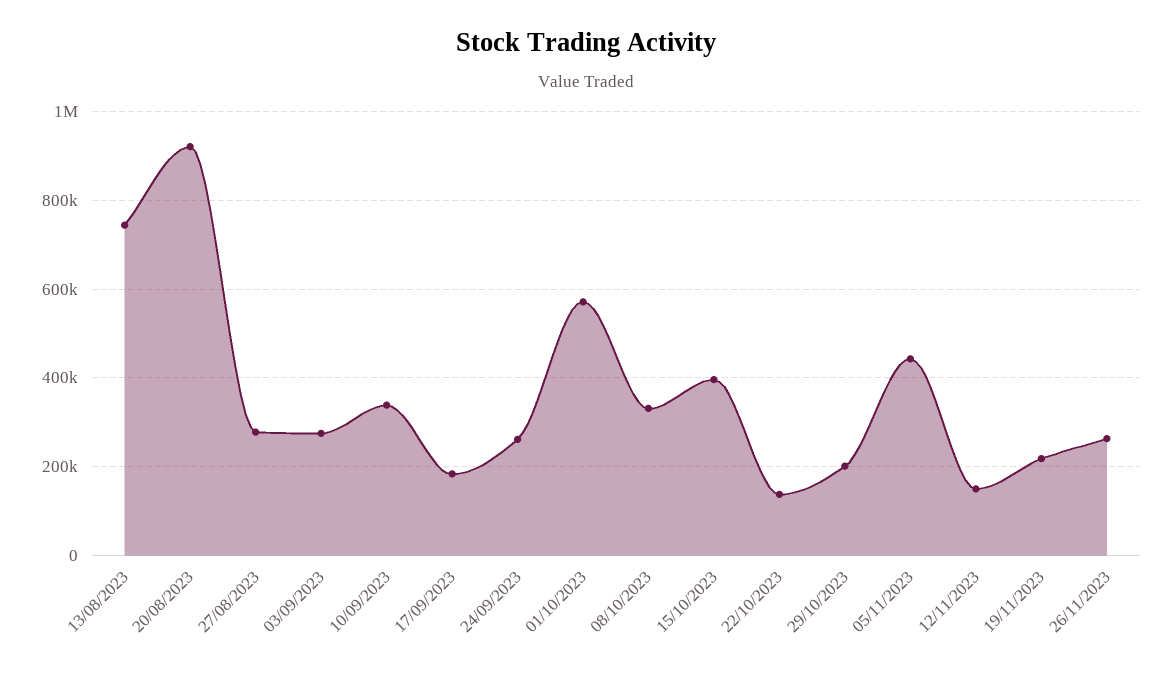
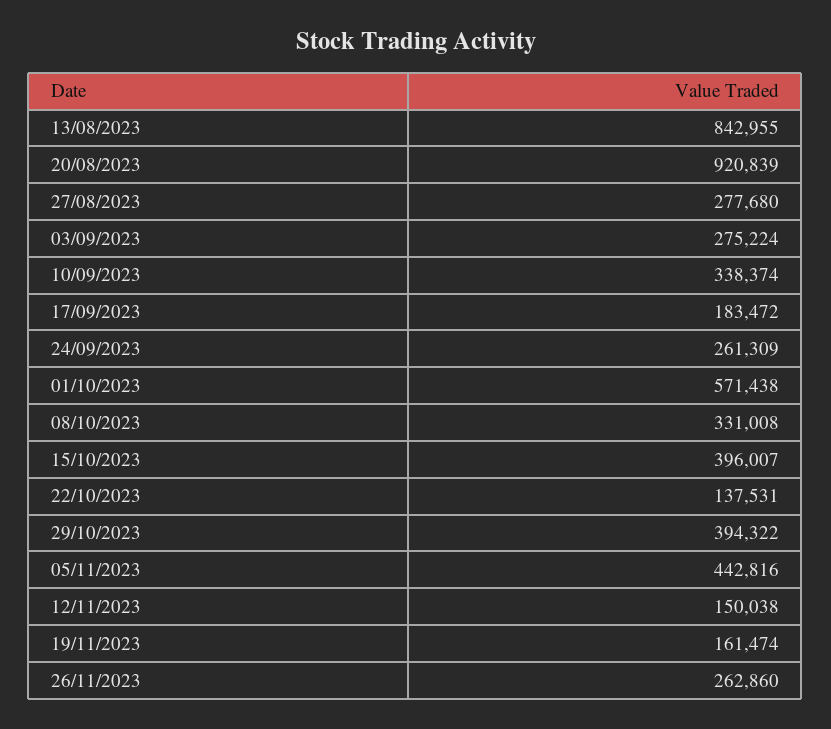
  {
-   "13/08/2023": 740000,
+   "13/08/2023": 842955,
    "20/08/2023": 920839,
    "27/08/2023": 277680,
    "03/09/2023": 275224,
    "10/09/2023": 338374,
    "17/09/2023": 183472,
    "24/09/2023": 261309,
    "01/10/2023": 571438,
    "08/10/2023": 331008,
    "15/10/2023": 396007,
    "22/10/2023": 137531,
-   "29/10/2023": 200000,
+   "29/10/2023": 394322,
    "05/11/2023": 442816,
    "12/11/2023": 150038,
-   "19/11/2023": 220000,
+   "19/11/2023": 161474,
    "26/11/2023": 262860
  }

